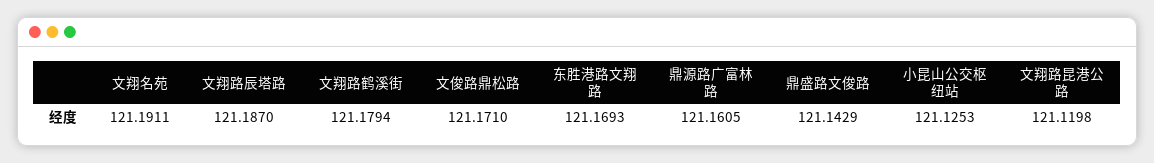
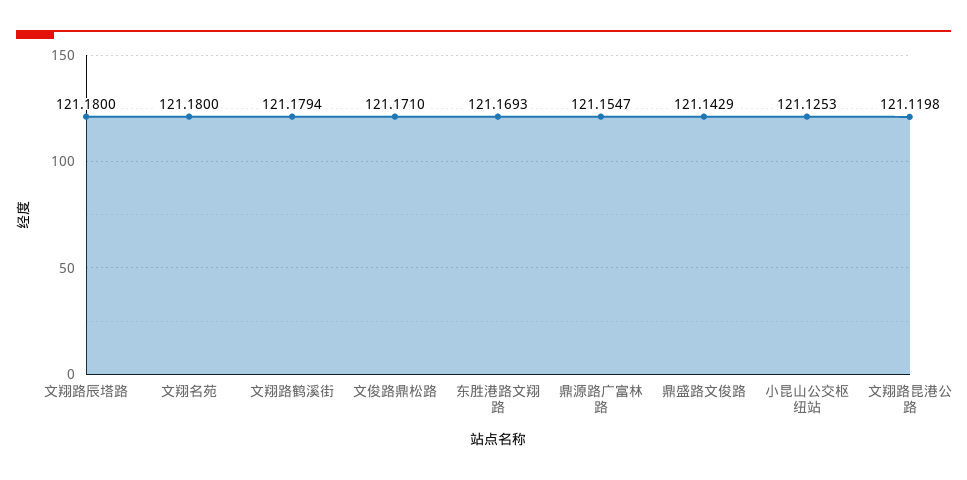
  {
-   "文翔名苑": 121.1911,
+   "文翔名苑": 121.18,
-   "文翔路辰塔路": 121.187,
+   "文翔路辰塔路": 121.18,
    "文翔路鹤溪街": 121.1794,
    "文俊路鼎松路": 121.171,
    "东胜港路文翔路": 121.1693,
-   "鼎源路广富林路": 121.1605,
+   "鼎源路广富林路": 121.1547,
    "鼎盛路文俊路": 121.1429,
    "小昆山公交枢纽站": 121.1253,
    "文翔路昆港公路": 121.1198
  }

